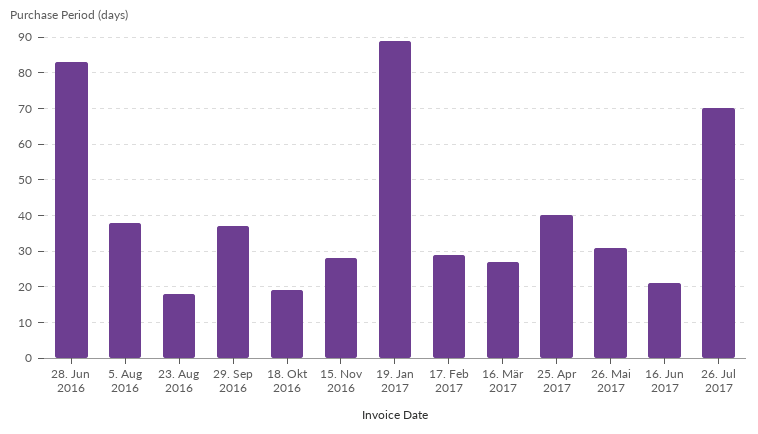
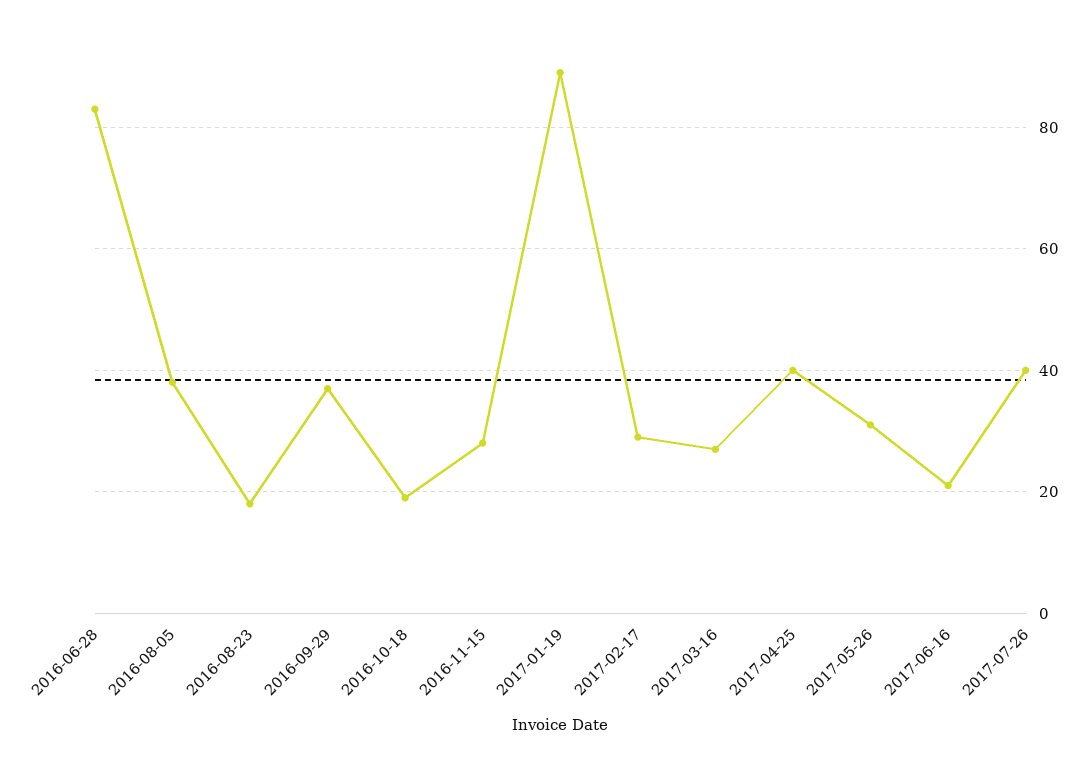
  {
    "28. Jun 2016": 85,
    "5. Aug 2016": 40,
    "23. Aug 2016": 20,
    "29. Sep 2016": 35,
    "18. Okt 2016": 20,
    "15. Nov 2016": 30,
    "19. Jan 2017": 90,
    "17. Feb 2017": 30,
    "16. Mär 2017": 25,
    "25. Apr 2017": 40,
    "26. Mai 2017": 30,
    "16. Jun 2017": 20,
-   "26. Jul 2017": 70
+   "26. Jul 2017": 40
  }

